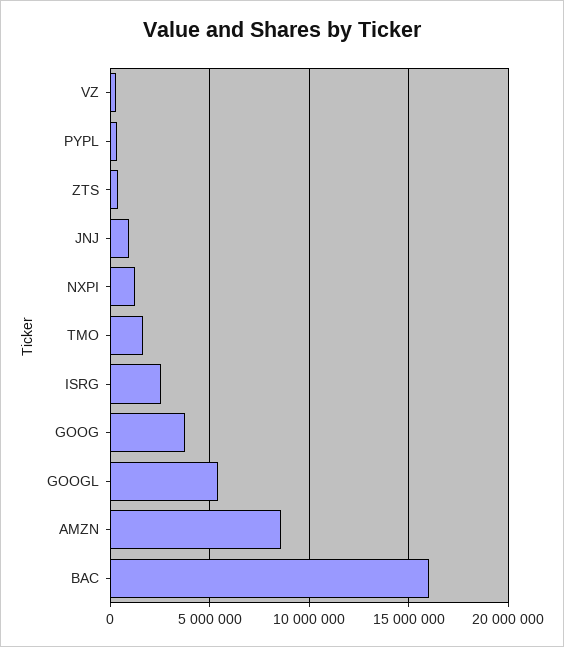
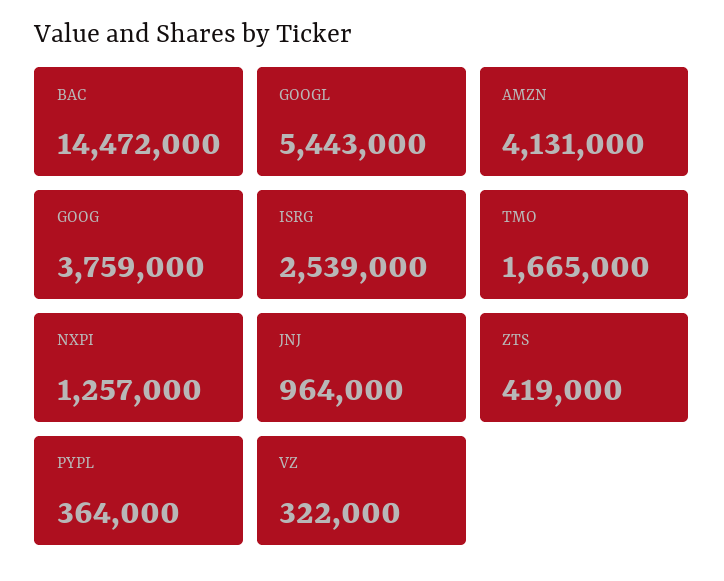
  {
    "VZ": 322000,
    "PYPL": 364000,
    "ZTS": 419000,
    "JNJ": 964000,
    "NXPI": 1257000,
    "TMO": 1665000,
    "ISRG": 2539000,
    "GOOG": 3759000,
    "GOOGL": 5443000,
-   "AMZN": 8500000,
+   "AMZN": 4131000,
-   "BAC": 16000000
+   "BAC": 14472000
  }

